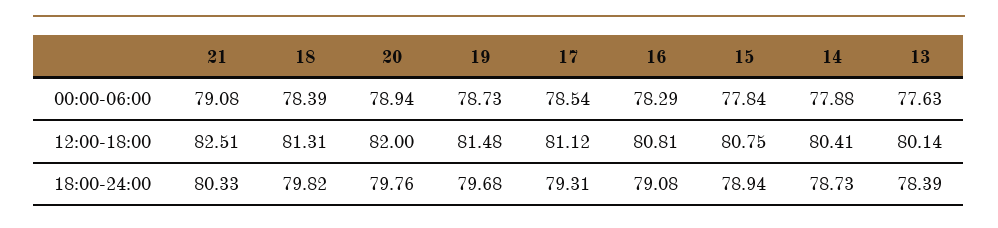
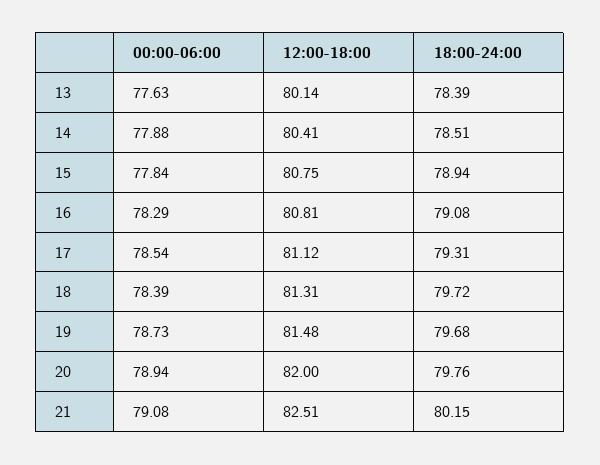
  {
    "21": {
      "00:00-06:00": 79.08,
      "12:00-18:00": 82.51,
-     "18:00-24:00": 80.33
+     "18:00-24:00": 80.15
    },
    "18": {
      "00:00-06:00": 78.39,
      "12:00-18:00": 81.31,
-     "18:00-24:00": 79.82
+     "18:00-24:00": 79.72
    },
    "20": {
      "00:00-06:00": 78.94,
      "12:00-18:00": 82,
      "18:00-24:00": 79.76
    },
    "19": {
      "00:00-06:00": 78.73,
      "12:00-18:00": 81.48,
      "18:00-24:00": 79.68
    },
    "17": {
      "00:00-06:00": 78.54,
      "12:00-18:00": 81.12,
      "18:00-24:00": 79.31
    },
    "16": {
      "00:00-06:00": 78.29,
      "12:00-18:00": 80.81,
      "18:00-24:00": 79.08
    },
    "15": {
      "00:00-06:00": 77.84,
      "12:00-18:00": 80.75,
      "18:00-24:00": 78.94
    },
    "14": {
      "00:00-06:00": 77.88,
      "12:00-18:00": 80.41,
-     "18:00-24:00": 78.73
+     "18:00-24:00": 78.51
    },
    "13": {
      "00:00-06:00": 77.63,
      "12:00-18:00": 80.14,
      "18:00-24:00": 78.39
    }
  }

